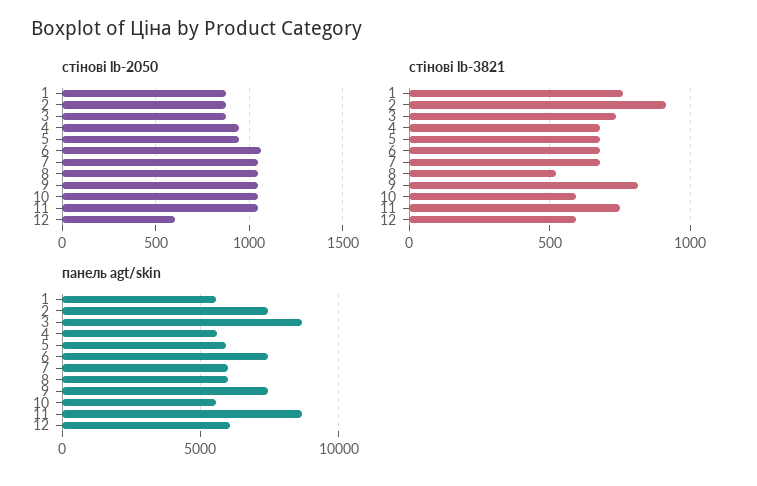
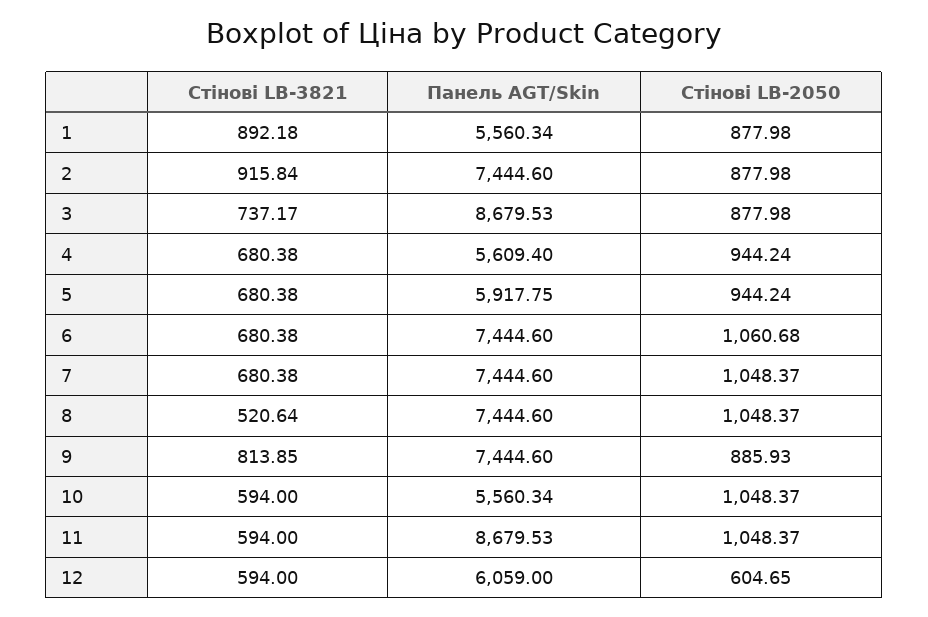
  {
    "стінові lb-2050": {
      "1": 877.98,
      "2": 877.98,
      "3": 877.98,
      "4": 944.24,
      "5": 944.24,
      "6": 1060.68,
      "7": 1048.37,
      "8": 1048.37,
-     "9": 1050,
+     "9": 885.93,
      "10": 1048.37,
      "11": 1048.37,
      "12": 604.65
    },
    "стінові lb-3821": {
-     "1": 750,
+     "1": 892.18,
      "2": 915.84,
      "3": 737.17,
      "4": 680.38,
      "5": 680.38,
      "6": 680.38,
      "7": 680.38,
      "8": 520.64,
      "9": 813.85,
      "10": 594,
-     "11": 750,
+     "11": 594,
      "12": 594
    },
    "панель agt/skin": {
      "1": 5560.34,
      "2": 7444.6,
      "3": 8679.53,
      "4": 5609.4,
      "5": 5917.75,
      "6": 7444.6,
-     "7": 6000,
+     "7": 7444.6,
-     "8": 6000,
+     "8": 7444.6,
      "9": 7444.6,
      "10": 5560.34,
      "11": 8679.53,
      "12": 6059
    }
  }

